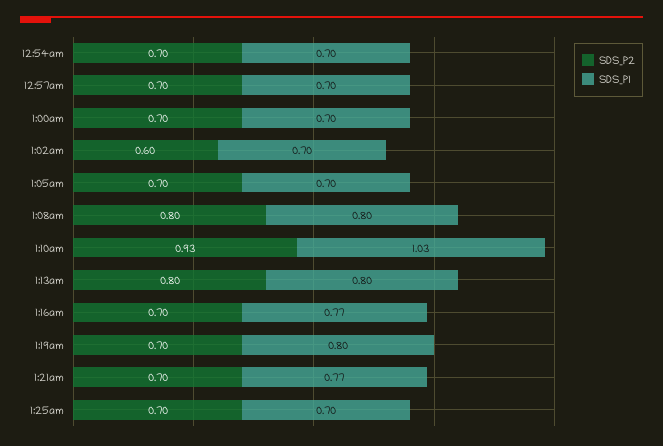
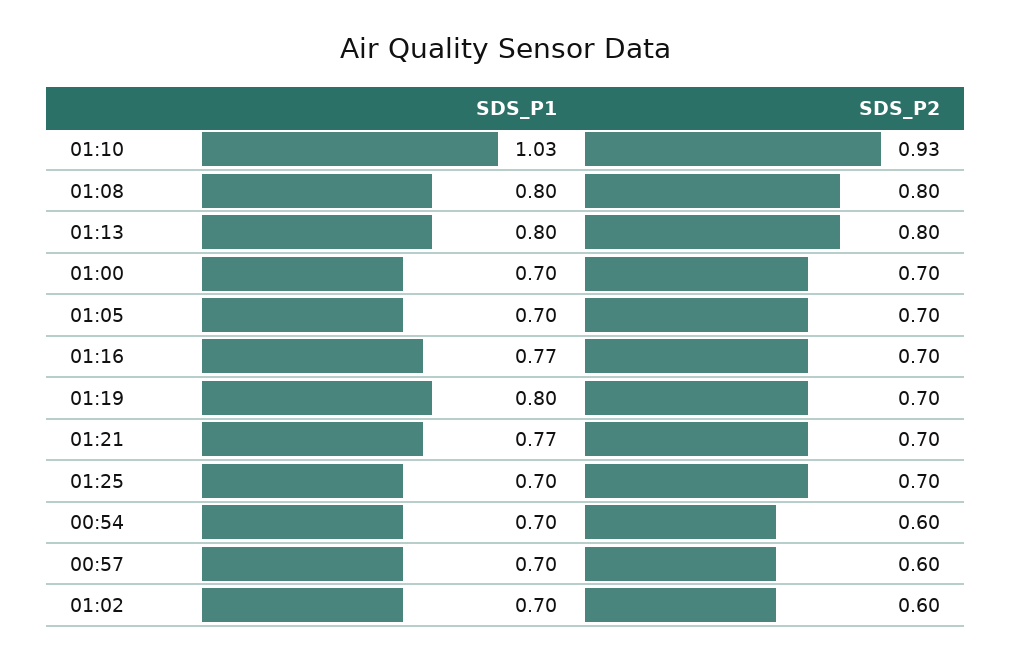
  {
    "SDS_P2": {
-     "12:54am": 0.7,
+     "12:54am": 0.6,
-     "12:57am": 0.7,
+     "12:57am": 0.6,
      "1:00am": 0.7,
      "1:02am": 0.6,
      "1:05am": 0.7,
      "1:08am": 0.8,
      "1:10am": 0.93,
      "1:13am": 0.8,
      "1:16am": 0.7,
      "1:19am": 0.7,
      "1:21am": 0.7,
      "1:25am": 0.7
    },
    "SDS_P1": {
      "12:54am": 0.7,
      "12:57am": 0.7,
      "1:00am": 0.7,
      "1:02am": 0.7,
      "1:05am": 0.7,
      "1:08am": 0.8,
      "1:10am": 1.03,
      "1:13am": 0.8,
      "1:16am": 0.77,
      "1:19am": 0.8,
      "1:21am": 0.77,
      "1:25am": 0.7
    }
  }

